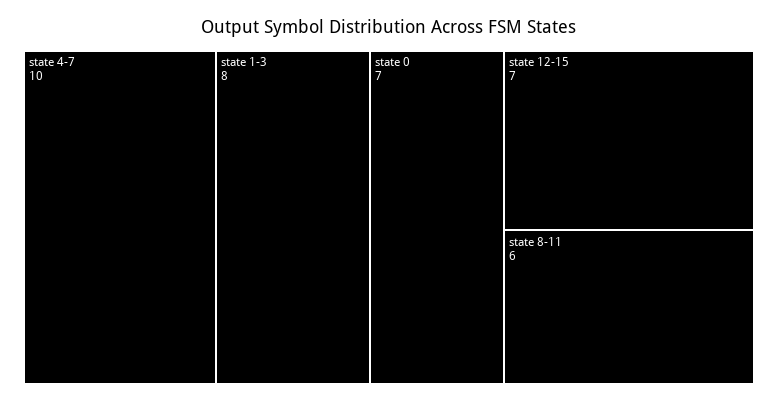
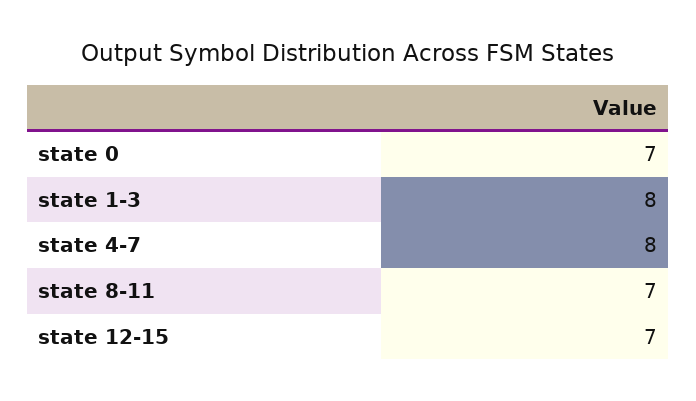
  {
-   "state 4-7": 10,
+   "state 4-7": 8,
    "state 1-3": 8,
    "state 0": 7,
    "state 12-15": 7,
-   "state 8-11": 6
+   "state 8-11": 7
  }

